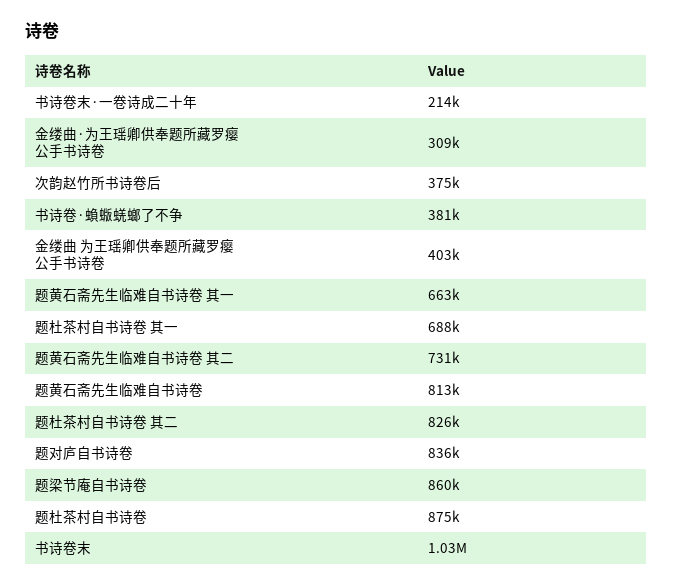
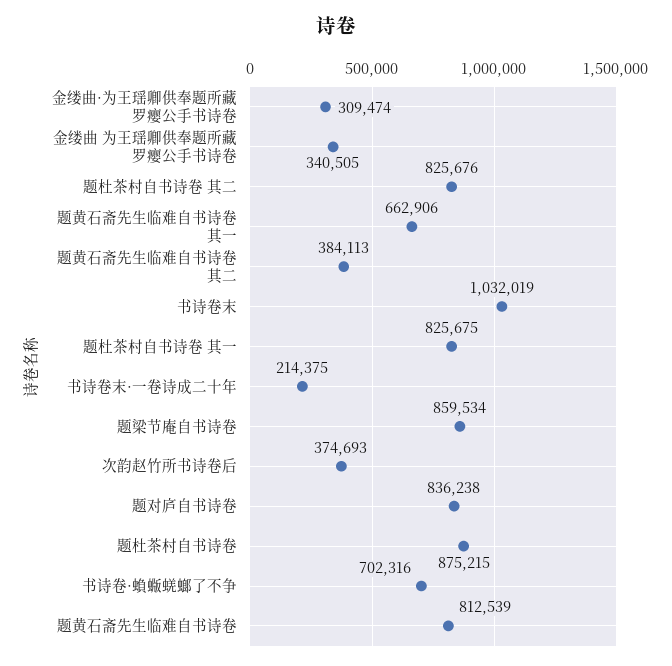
  {
    "书诗卷末·一卷诗成二十年": 214375,
    "金缕曲·为王瑶卿供奉题所藏罗瘿公手书诗卷": 309474,
    "次韵赵竹所书诗卷后": 374693,
-   "书诗卷·蝜蝂蜣螂了不争": 381000,
+   "书诗卷·蝜蝂蜣螂了不争": 702316,
-   "金缕曲 为王瑶卿供奉题所藏罗瘿公手书诗卷": 403000,
+   "金缕曲 为王瑶卿供奉题所藏罗瘿公手书诗卷": 340505,
    "题黄石斋先生临难自书诗卷 其一": 662906,
-   "题杜茶村自书诗卷 其一": 688000,
+   "题杜茶村自书诗卷 其一": 825675,
-   "题黄石斋先生临难自书诗卷 其二": 731000,
+   "题黄石斋先生临难自书诗卷 其二": 384113,
    "题黄石斋先生临难自书诗卷": 812539,
    "题杜茶村自书诗卷 其二": 825676,
    "题对庐自书诗卷": 836238,
    "题梁节庵自书诗卷": 859534,
    "题杜茶村自书诗卷": 875215,
    "书诗卷末": 1032019
  }

